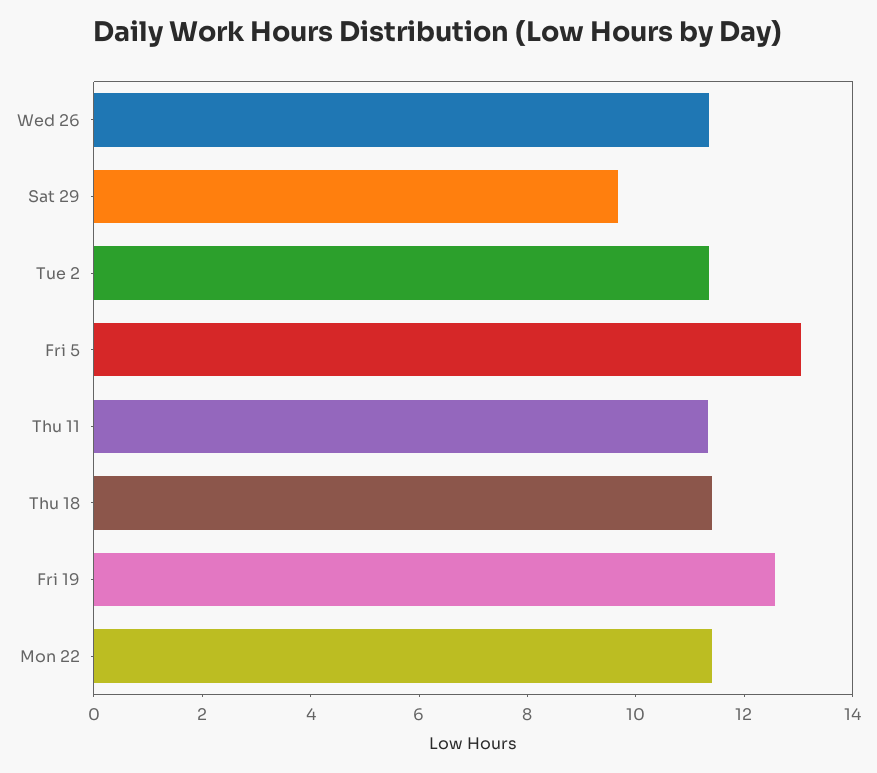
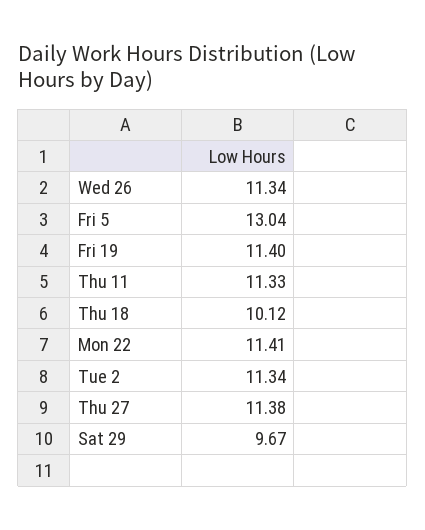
  {
    "Wed 26": 11.34,
    "Sat 29": 9.67,
    "Tue 2": 11.34,
    "Fri 5": 13.04,
    "Thu 11": 11.33,
-   "Thu 18": 11.5,
+   "Thu 18": 10.12,
-   "Fri 19": 12.5,
+   "Fri 19": 11.4,
-   "Mon 22": 11.41
+   "Mon 22": 11.41,
+   "Thu 27": 11.38
  }

